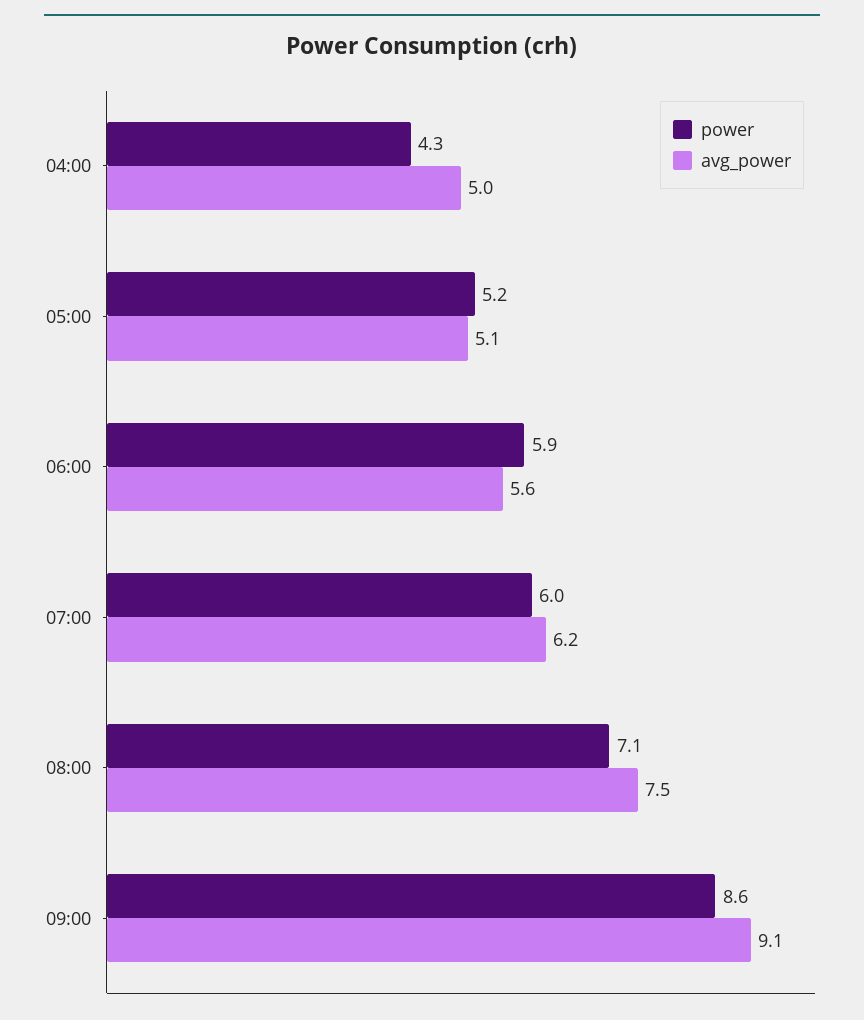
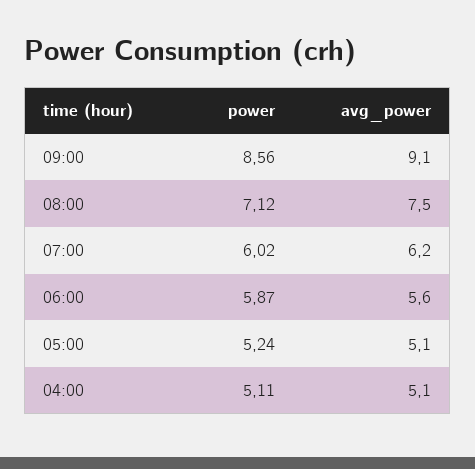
  {
    "power": {
-     "04:00": 4.3,
+     "04:00": 5.11,
      "05:00": 5.24,
      "06:00": 5.87,
      "07:00": 6.02,
      "08:00": 7.12,
      "09:00": 8.56
    },
    "avg_power": {
-     "04:00": 5,
+     "04:00": 5.1,
      "05:00": 5.1,
      "06:00": 5.6,
      "07:00": 6.2,
      "08:00": 7.5,
      "09:00": 9.1
    }
  }

